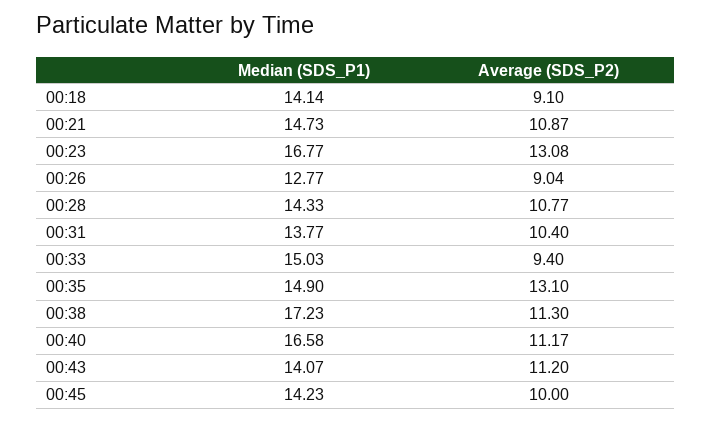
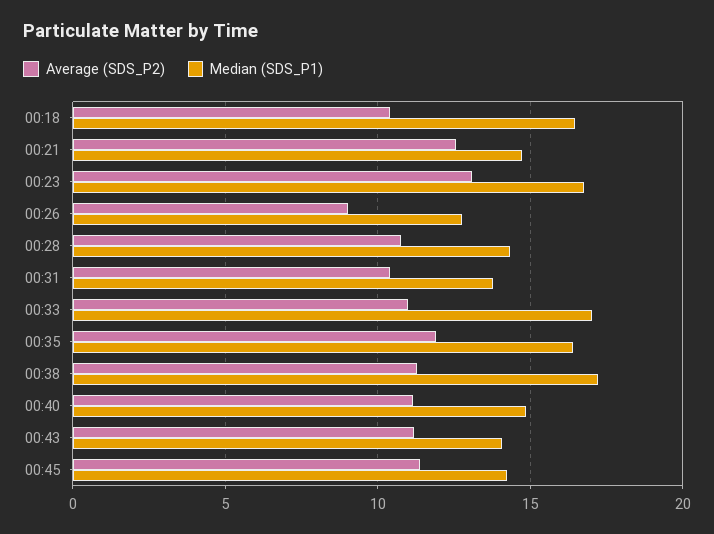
  {
    "Median (SDS_P1)": {
-     "00:18": 14.14,
+     "00:18": 16.5,
      "00:21": 14.73,
      "00:23": 16.77,
      "00:26": 12.77,
      "00:28": 14.33,
      "00:31": 13.77,
-     "00:33": 15.03,
+     "00:33": 17,
-     "00:35": 14.9,
+     "00:35": 16.5,
      "00:38": 17.23,
-     "00:40": 16.58,
+     "00:40": 15,
      "00:43": 14.07,
      "00:45": 14.23
    },
    "Average (SDS_P2)": {
-     "00:18": 9.1,
+     "00:18": 10.5,
-     "00:21": 10.87,
+     "00:21": 12.5,
      "00:23": 13.08,
      "00:26": 9.04,
      "00:28": 10.77,
      "00:31": 10.4,
-     "00:33": 9.4,
+     "00:33": 11,
-     "00:35": 13.1,
+     "00:35": 12,
      "00:38": 11.3,
      "00:40": 11.17,
      "00:43": 11.2,
-     "00:45": 10
+     "00:45": 11.5
    }
  }

